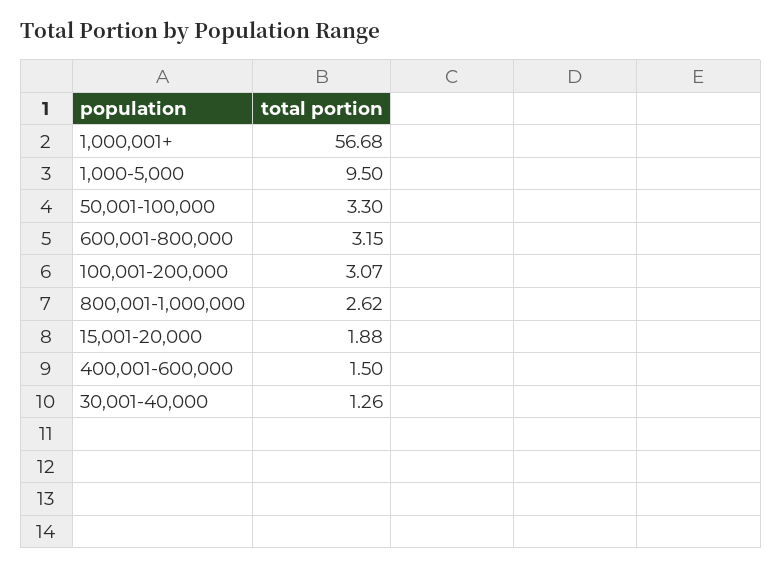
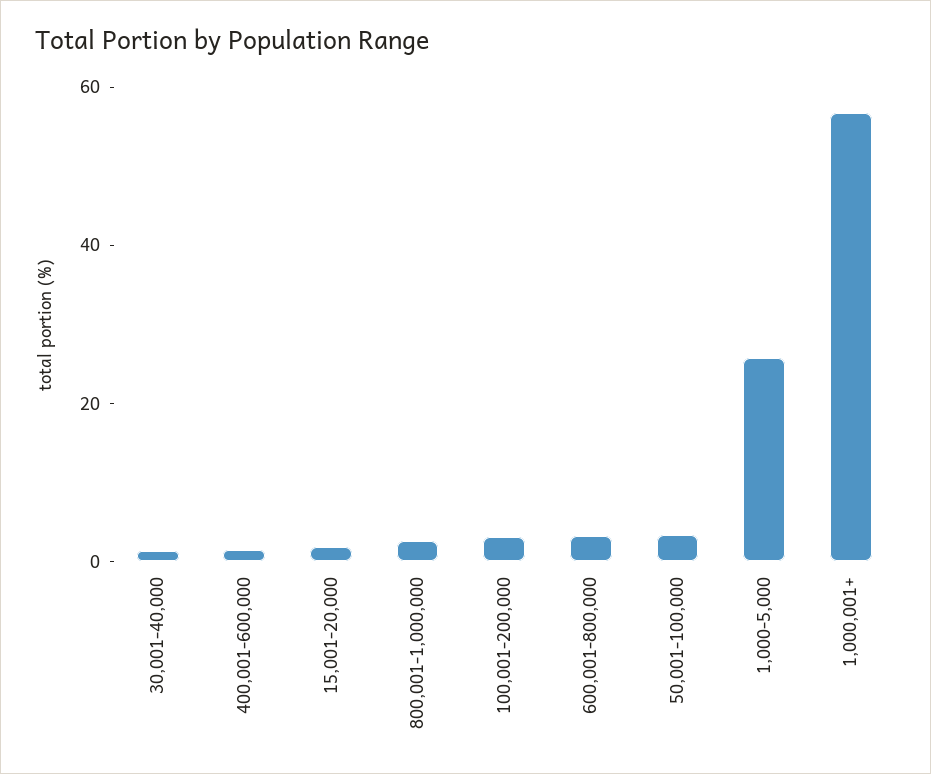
  {
    "1,000,001+": 56.68,
-   "1,000-5,000": 9.5,
+   "1,000-5,000": 25,
    "50,001-100,000": 3.3,
    "600,001-800,000": 3.15,
    "100,001-200,000": 3.07,
    "800,001-1,000,000": 2.62,
    "15,001-20,000": 1.88,
    "400,001-600,000": 1.5,
    "30,001-40,000": 1.26
  }

